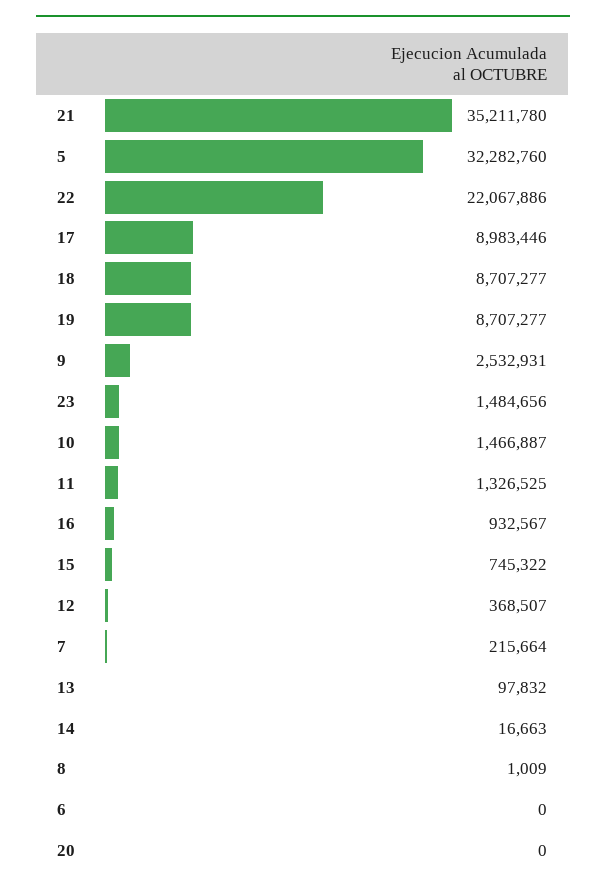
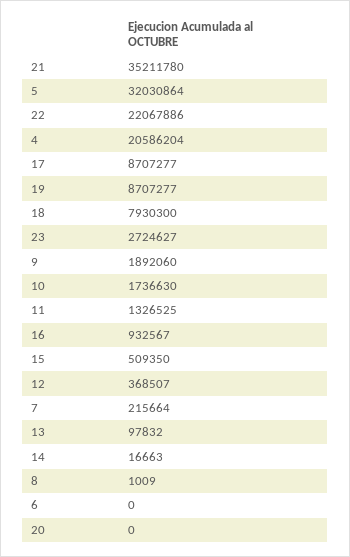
  {
    "21": 35211780,
-   "5": 32282760,
+   "5": 32030864,
    "22": 22067886,
-   "17": 8983446,
+   "17": 8707277,
-   "18": 8707277,
+   "18": 7930300,
    "19": 8707277,
-   "9": 2532931,
+   "9": 1892060,
-   "23": 1484656,
+   "23": 2724627,
-   "10": 1466887,
+   "10": 1736630,
    "11": 1326525,
    "16": 932567,
-   "15": 745322,
+   "15": 509350,
    "12": 368507,
    "7": 215664,
    "13": 97832,
    "14": 16663,
    "8": 1009,
    "6": 0,
-   "20": 0
+   "20": 0,
+   "4": 20586204
  }

